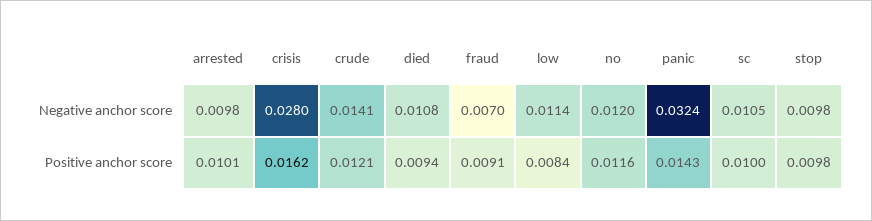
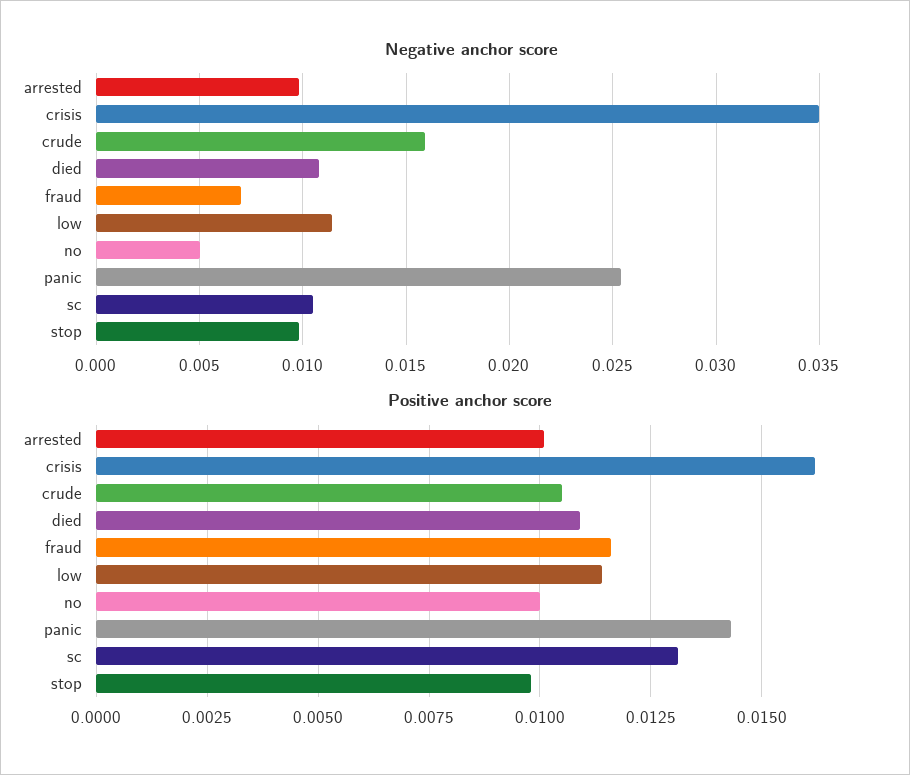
  {
    "Negative anchor score": {
      "arrested": 0.0098,
-     "crisis": 0.028,
+     "crisis": 0.035,
-     "crude": 0.0141,
+     "crude": 0.016,
      "died": 0.0108,
      "fraud": 0.007,
      "low": 0.0114,
-     "no": 0.012,
+     "no": 0.005,
-     "panic": 0.0324,
+     "panic": 0.0255,
      "sc": 0.0105,
      "stop": 0.0098
    },
    "Positive anchor score": {
      "arrested": 0.0101,
      "crisis": 0.0162,
-     "crude": 0.0121,
+     "crude": 0.0105,
-     "died": 0.0094,
+     "died": 0.011,
-     "fraud": 0.0091,
+     "fraud": 0.0115,
-     "low": 0.0084,
+     "low": 0.0115,
-     "no": 0.0116,
+     "no": 0.01,
      "panic": 0.0143,
-     "sc": 0.01,
+     "sc": 0.013,
      "stop": 0.0098
    }
  }

